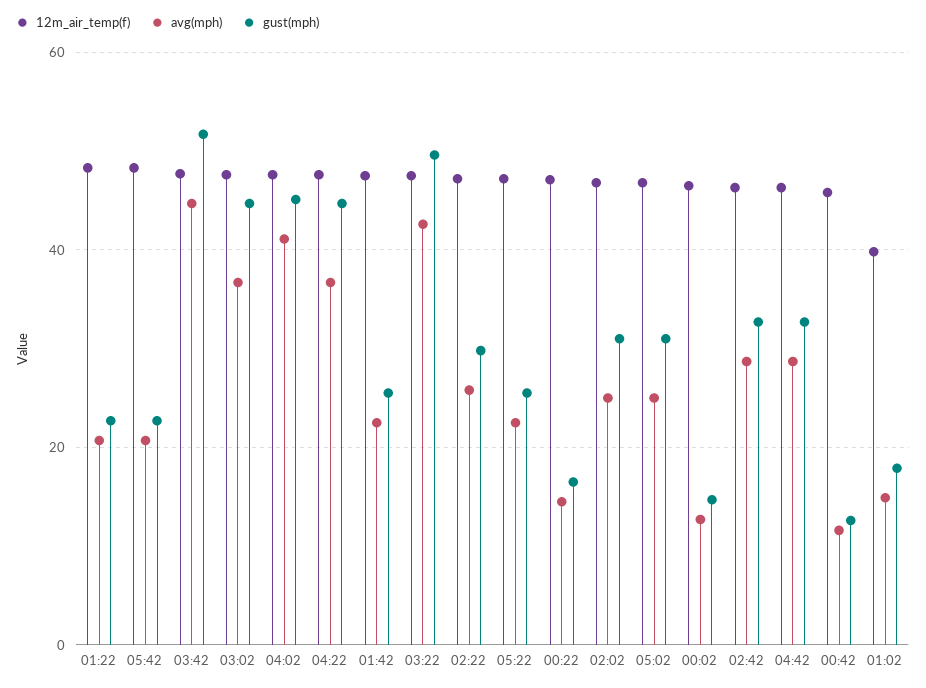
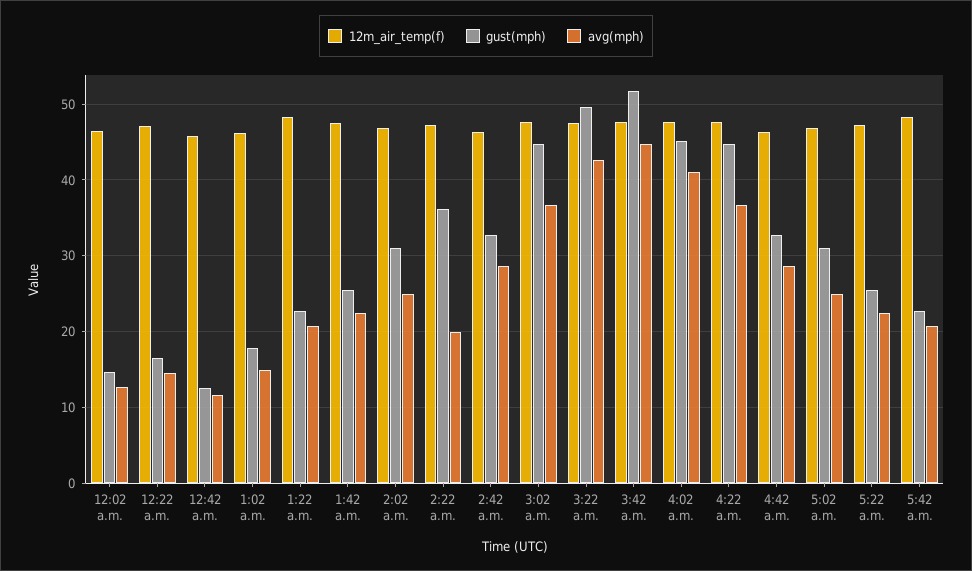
  {
    "12m_air_temp(f)": {
      "01:22": 48,
      "05:42": 48,
      "03:42": 48,
      "03:02": 48,
      "04:02": 48,
      "04:22": 48,
      "01:42": 48,
      "03:22": 48,
      "02:22": 47,
      "05:22": 47,
      "00:22": 47,
      "02:02": 47,
      "05:02": 47,
      "00:02": 47,
      "02:42": 46,
      "04:42": 46,
      "00:42": 46,
-     "01:02": 40
+     "01:02": 46
    },
    "avg(mph)": {
      "01:22": 21,
      "05:42": 21,
      "03:42": 45,
      "03:02": 37,
      "04:02": 41,
      "04:22": 37,
      "01:42": 23,
      "03:22": 43,
-     "02:22": 26,
+     "02:22": 20,
      "05:22": 23,
      "00:22": 15,
      "02:02": 25,
      "05:02": 25,
      "00:02": 13,
      "02:42": 29,
      "04:42": 29,
      "00:42": 12,
      "01:02": 15
    },
    "gust(mph)": {
      "01:22": 23,
      "05:42": 23,
      "03:42": 52,
      "03:02": 45,
      "04:02": 45,
      "04:22": 45,
      "01:42": 26,
      "03:22": 50,
-     "02:22": 30,
+     "02:22": 36,
      "05:22": 26,
      "00:22": 17,
      "02:02": 31,
      "05:02": 31,
      "00:02": 15,
      "02:42": 33,
      "04:42": 33,
      "00:42": 13,
      "01:02": 18
    }
  }

